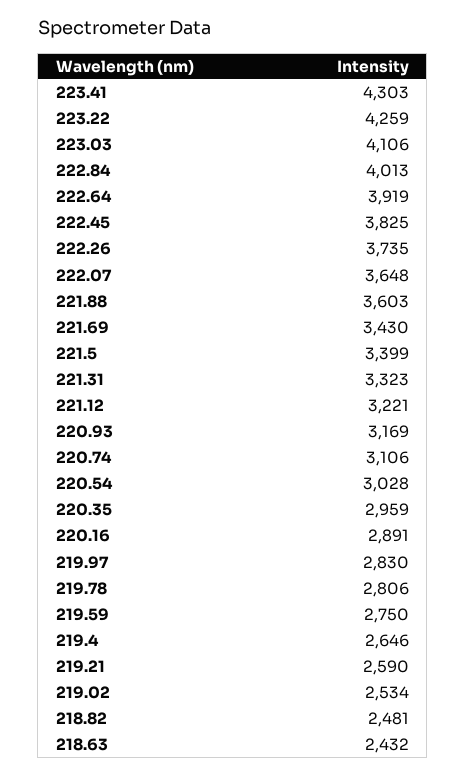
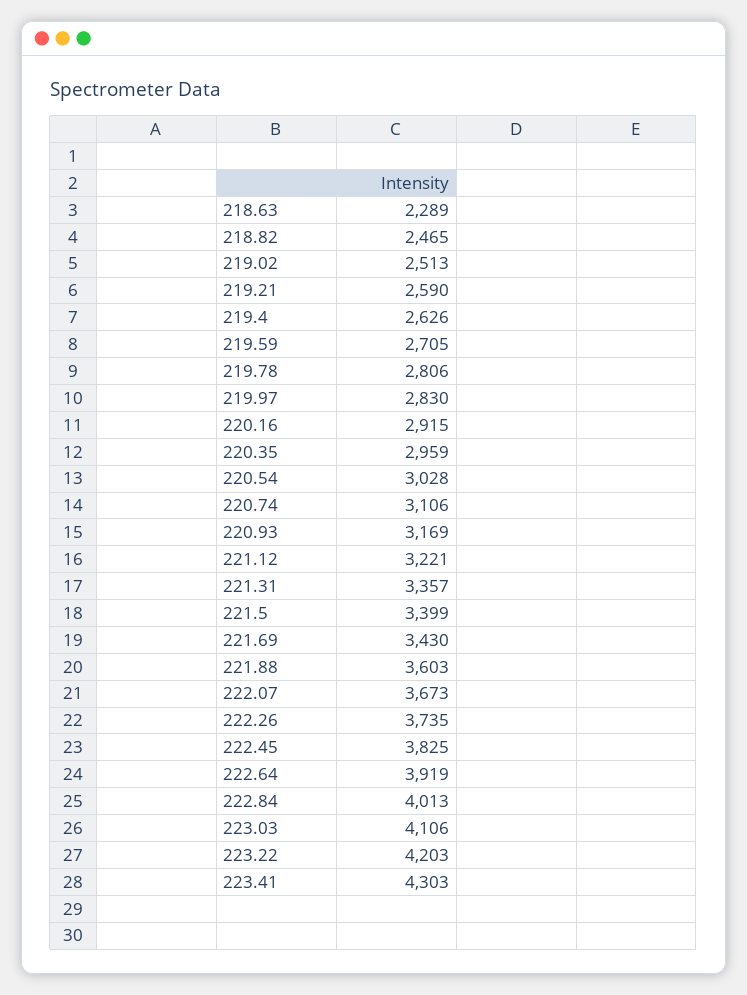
  {
    "223.41": 4303,
-   "223.22": 4259,
+   "223.22": 4203,
    "223.03": 4106,
    "222.84": 4013,
    "222.64": 3919,
    "222.45": 3825,
    "222.26": 3735,
-   "222.07": 3648,
+   "222.07": 3673,
    "221.88": 3603,
    "221.69": 3430,
    "221.5": 3399,
-   "221.31": 3323,
+   "221.31": 3357,
    "221.12": 3221,
    "220.93": 3169,
    "220.74": 3106,
    "220.54": 3028,
    "220.35": 2959,
-   "220.16": 2891,
+   "220.16": 2915,
    "219.97": 2830,
    "219.78": 2806,
-   "219.59": 2750,
+   "219.59": 2705,
-   "219.4": 2646,
+   "219.4": 2626,
    "219.21": 2590,
-   "219.02": 2534,
+   "219.02": 2513,
-   "218.82": 2481,
+   "218.82": 2465,
-   "218.63": 2432
+   "218.63": 2289
  }

